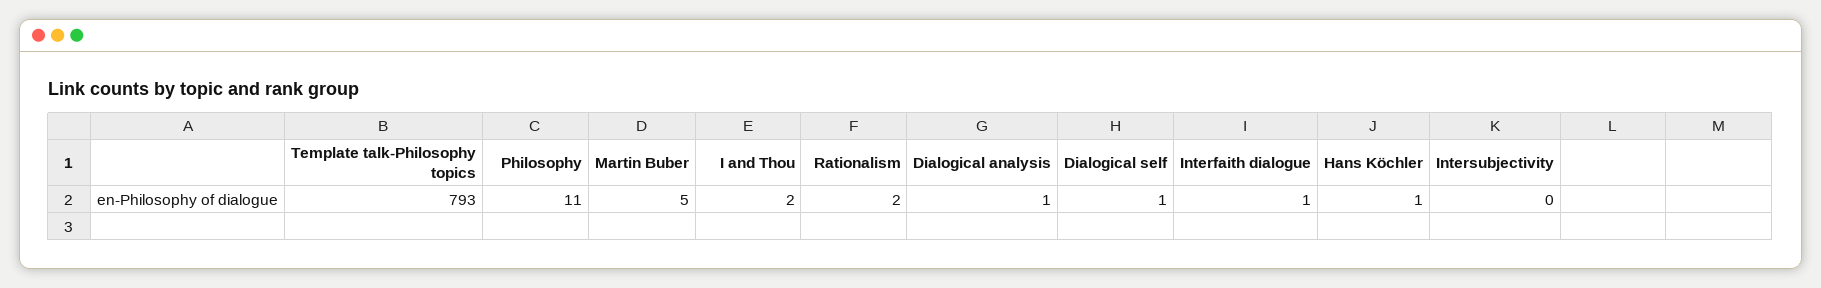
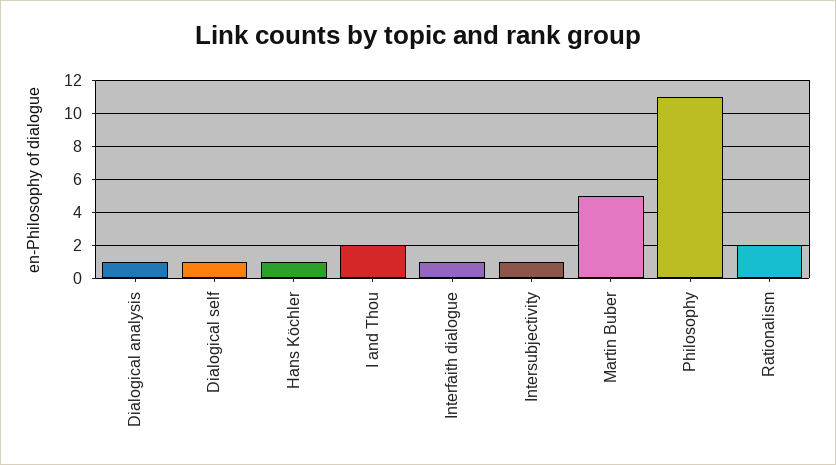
  {
-   "Template talk-Philosophy topics": 793,
    "Philosophy": 11,
    "Martin Buber": 5,
    "I and Thou": 2,
    "Rationalism": 2,
    "Dialogical analysis": 1,
    "Dialogical self": 1,
    "Interfaith dialogue": 1,
    "Hans Köchler": 1,
-   "Intersubjectivity": 0
+   "Intersubjectivity": 1
  }

